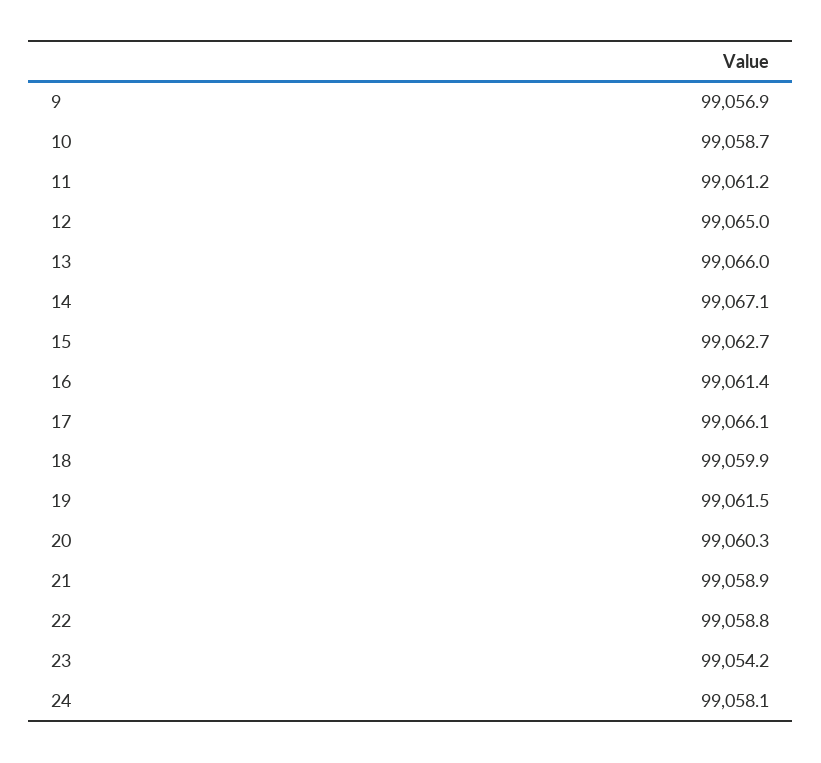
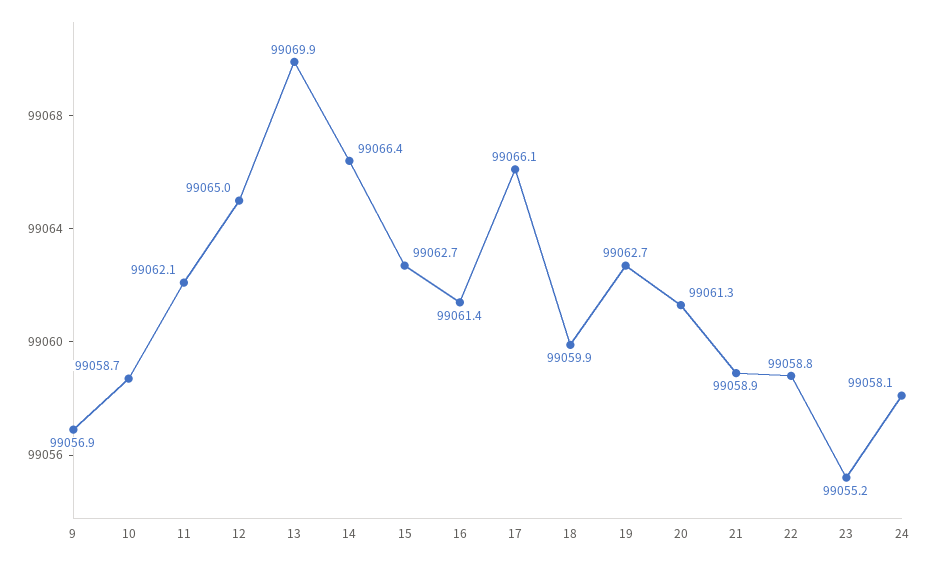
  {
    "9": 99056.9,
    "10": 99058.7,
-   "11": 99061.2,
+   "11": 99062.1,
    "12": 99065,
-   "13": 99066,
+   "13": 99069.9,
-   "14": 99067.1,
+   "14": 99066.4,
    "15": 99062.7,
    "16": 99061.4,
    "17": 99066.1,
    "18": 99059.9,
-   "19": 99061.5,
+   "19": 99062.7,
-   "20": 99060.3,
+   "20": 99061.3,
    "21": 99058.9,
    "22": 99058.8,
-   "23": 99054.2,
+   "23": 99055.2,
    "24": 99058.1
  }

